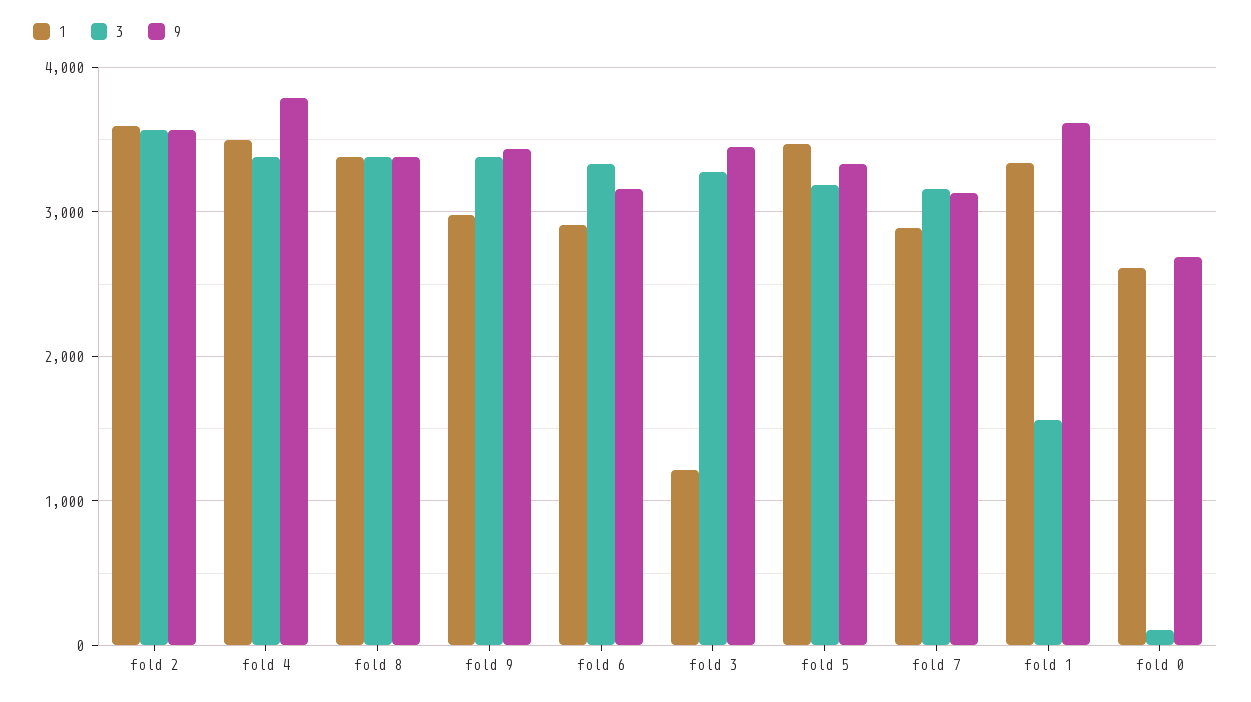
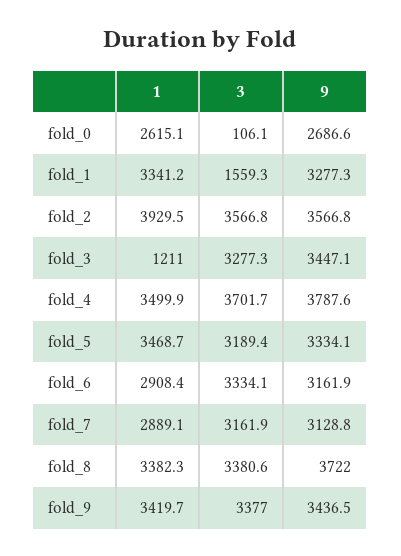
  {
    "1": {
-     "fold 2": 3600,
+     "fold 2": 3929.5,
      "fold 4": 3499.9,
      "fold 8": 3382.3,
-     "fold 9": 3000,
+     "fold 9": 3419.7,
      "fold 6": 2908.4,
      "fold 3": 1211,
      "fold 5": 3468.7,
      "fold 7": 2889.1,
      "fold 1": 3341.2,
      "fold 0": 2615.1
    },
    "3": {
      "fold 2": 3566.8,
-     "fold 4": 3400,
+     "fold 4": 3701.7,
      "fold 8": 3380.6,
      "fold 9": 3377,
      "fold 6": 3334.1,
      "fold 3": 3277.3,
      "fold 5": 3189.4,
      "fold 7": 3161.9,
      "fold 1": 1559.3,
      "fold 0": 106.1
    },
    "9": {
      "fold 2": 3566.8,
      "fold 4": 3787.6,
-     "fold 8": 3400,
+     "fold 8": 3722,
      "fold 9": 3436.5,
      "fold 6": 3161.9,
      "fold 3": 3447.1,
      "fold 5": 3334.1,
      "fold 7": 3128.8,
-     "fold 1": 3600,
+     "fold 1": 3277.3,
      "fold 0": 2686.6
    }
  }

